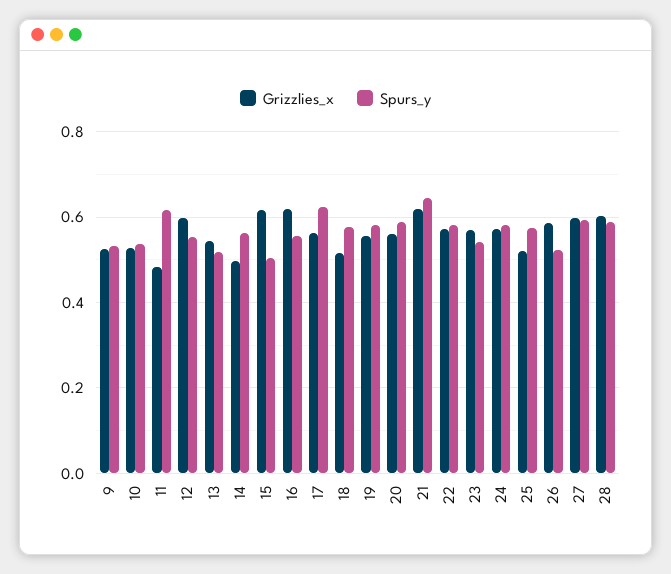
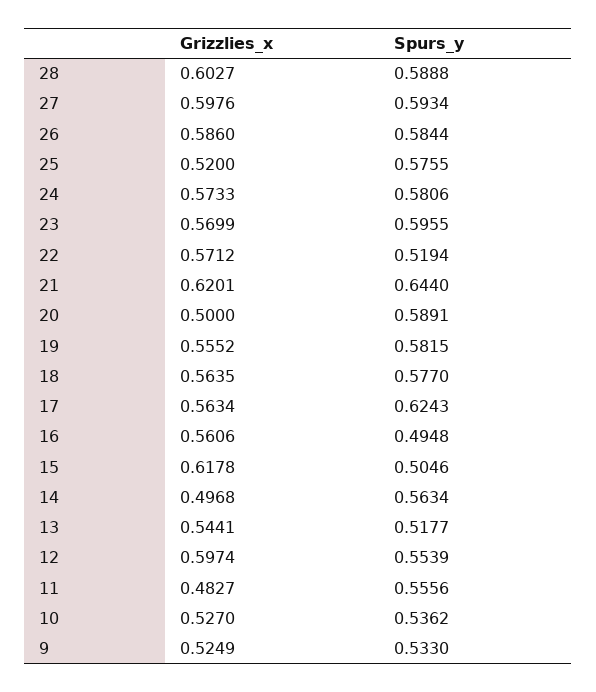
  {
    "Grizzlies_x": {
      "9": 0.5249,
      "10": 0.527,
      "11": 0.4827,
      "12": 0.5974,
      "13": 0.5441,
      "14": 0.4968,
      "15": 0.6178,
-     "16": 0.62,
+     "16": 0.5606,
      "17": 0.5634,
-     "18": 0.52,
+     "18": 0.5635,
      "19": 0.5552,
-     "20": 0.56,
+     "20": 0.5,
      "21": 0.6201,
      "22": 0.5712,
      "23": 0.5699,
      "24": 0.5733,
      "25": 0.52,
      "26": 0.586,
      "27": 0.5976,
      "28": 0.6027
    },
    "Spurs_y": {
      "9": 0.533,
      "10": 0.5362,
-     "11": 0.62,
+     "11": 0.5556,
      "12": 0.5539,
      "13": 0.5177,
      "14": 0.5634,
      "15": 0.5046,
-     "16": 0.56,
+     "16": 0.4948,
      "17": 0.6243,
      "18": 0.577,
      "19": 0.5815,
      "20": 0.5891,
      "21": 0.644,
-     "22": 0.58,
+     "22": 0.5194,
-     "23": 0.54,
+     "23": 0.5955,
      "24": 0.5806,
      "25": 0.5755,
-     "26": 0.52,
+     "26": 0.5844,
      "27": 0.5934,
      "28": 0.5888
    }
  }

